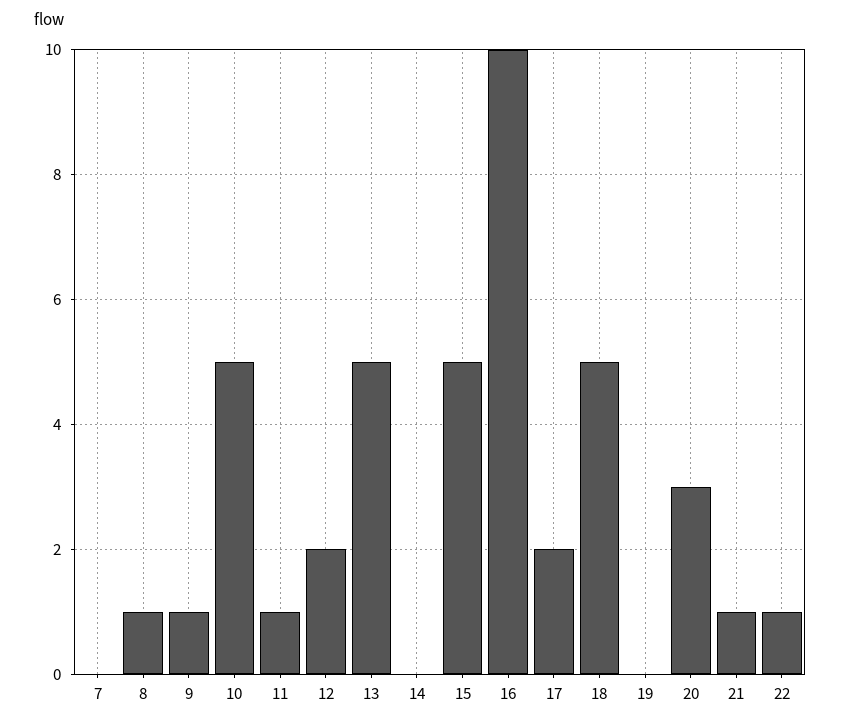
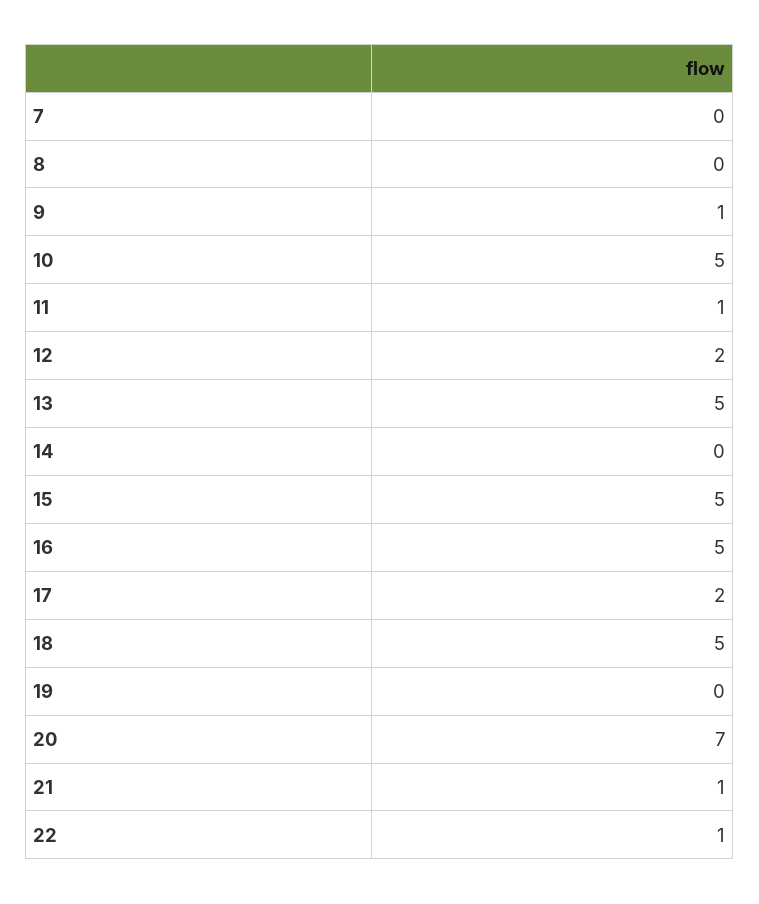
  {
    "7": 0,
-   "8": 1,
+   "8": 0,
    "9": 1,
    "10": 5,
    "11": 1,
    "12": 2,
    "13": 5,
    "14": 0,
    "15": 5,
-   "16": 10,
+   "16": 5,
    "17": 2,
    "18": 5,
    "19": 0,
-   "20": 3,
+   "20": 7,
    "21": 1,
    "22": 1
  }

